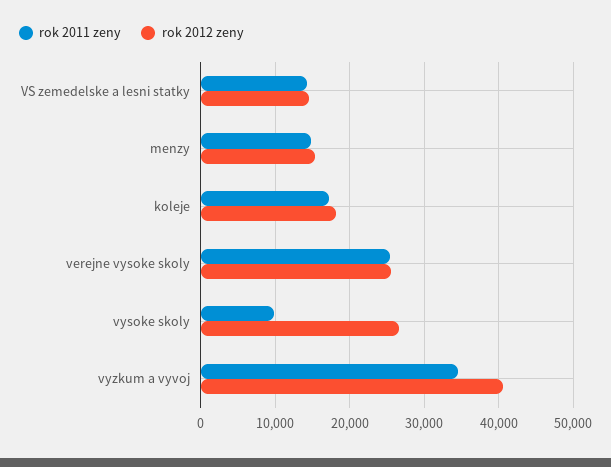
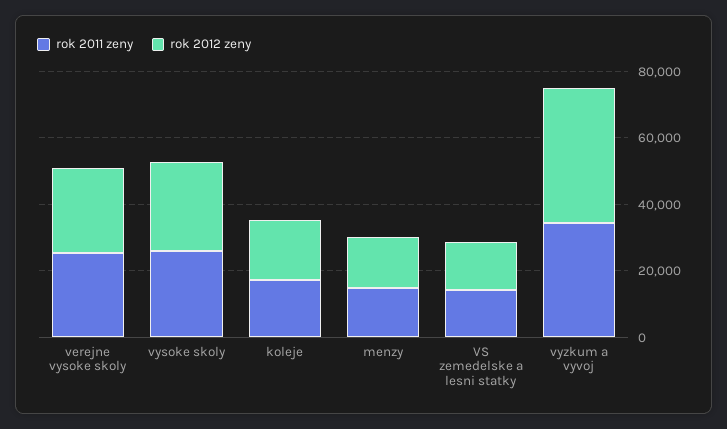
  {
    "rok 2011 zeny": {
      "VS zemedelske a lesni statky": 14000,
      "menzy": 15000,
      "koleje": 17000,
      "verejne vysoke skoly": 25000,
-     "vysoke skoly": 10000,
+     "vysoke skoly": 25000,
      "vyzkum a vyvoj": 34000
    },
    "rok 2012 zeny": {
      "VS zemedelske a lesni statky": 14000,
      "menzy": 15000,
      "koleje": 18000,
      "verejne vysoke skoly": 25000,
      "vysoke skoly": 27000,
      "vyzkum a vyvoj": 41000
    }
  }

